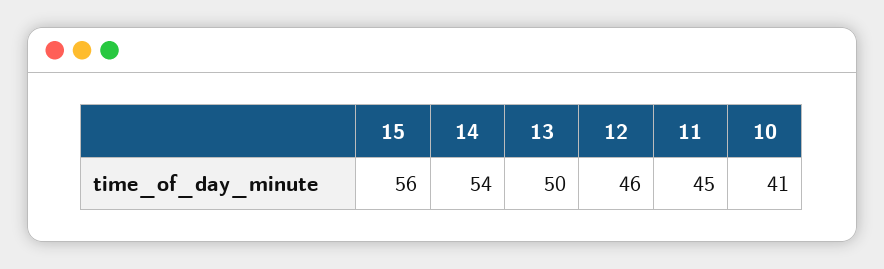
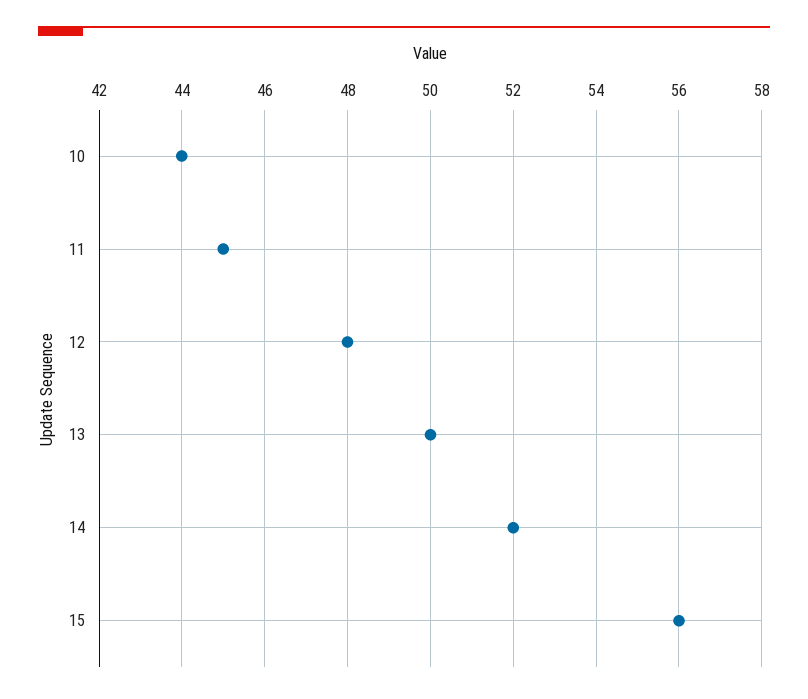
  {
    "15": 56,
-   "14": 54,
+   "14": 52,
    "13": 50,
-   "12": 46,
+   "12": 48,
    "11": 45,
-   "10": 41
+   "10": 44
  }

